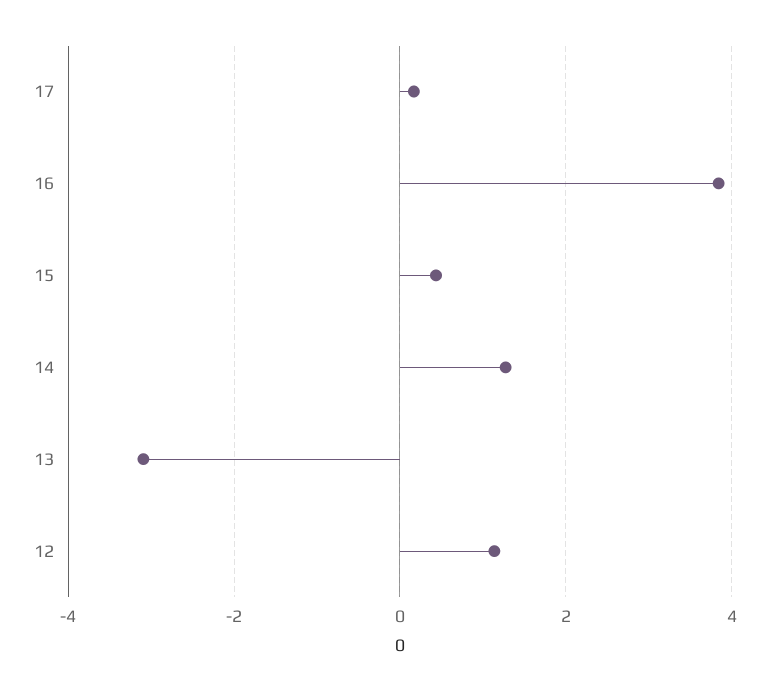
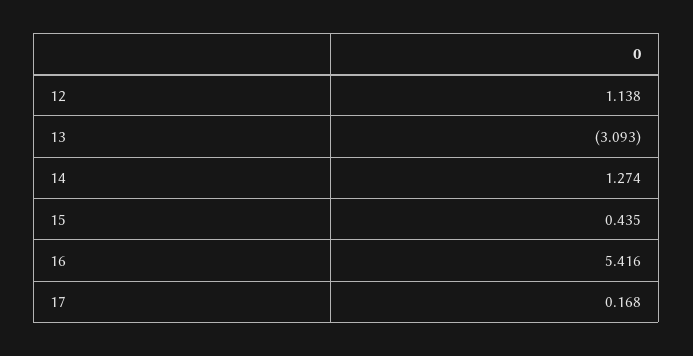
  {
    "17": 0.168,
-   "16": 3.8,
+   "16": 5.416,
    "15": 0.435,
    "14": 1.274,
    "13": -3.093,
    "12": 1.138
  }

